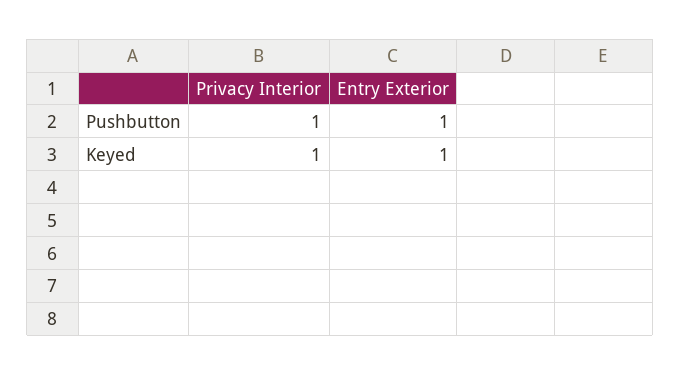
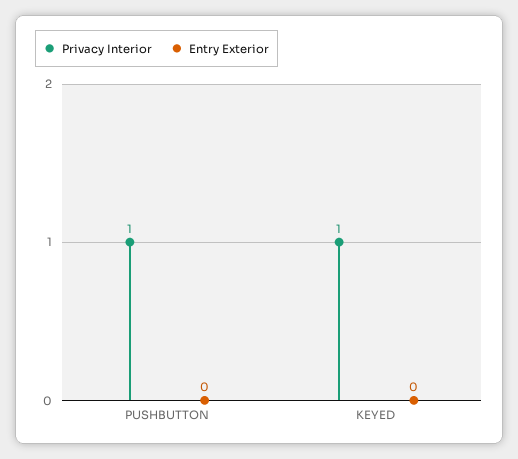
  {
    "Privacy Interior": {
      "Pushbutton": 1,
      "Keyed": 1
    },
    "Entry Exterior": {
-     "Pushbutton": 1,
+     "Pushbutton": 0,
-     "Keyed": 1
+     "Keyed": 0
    }
  }

